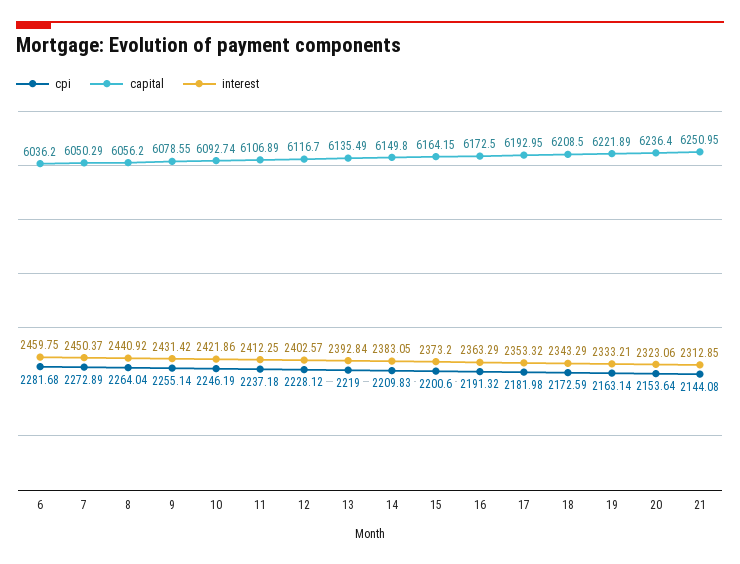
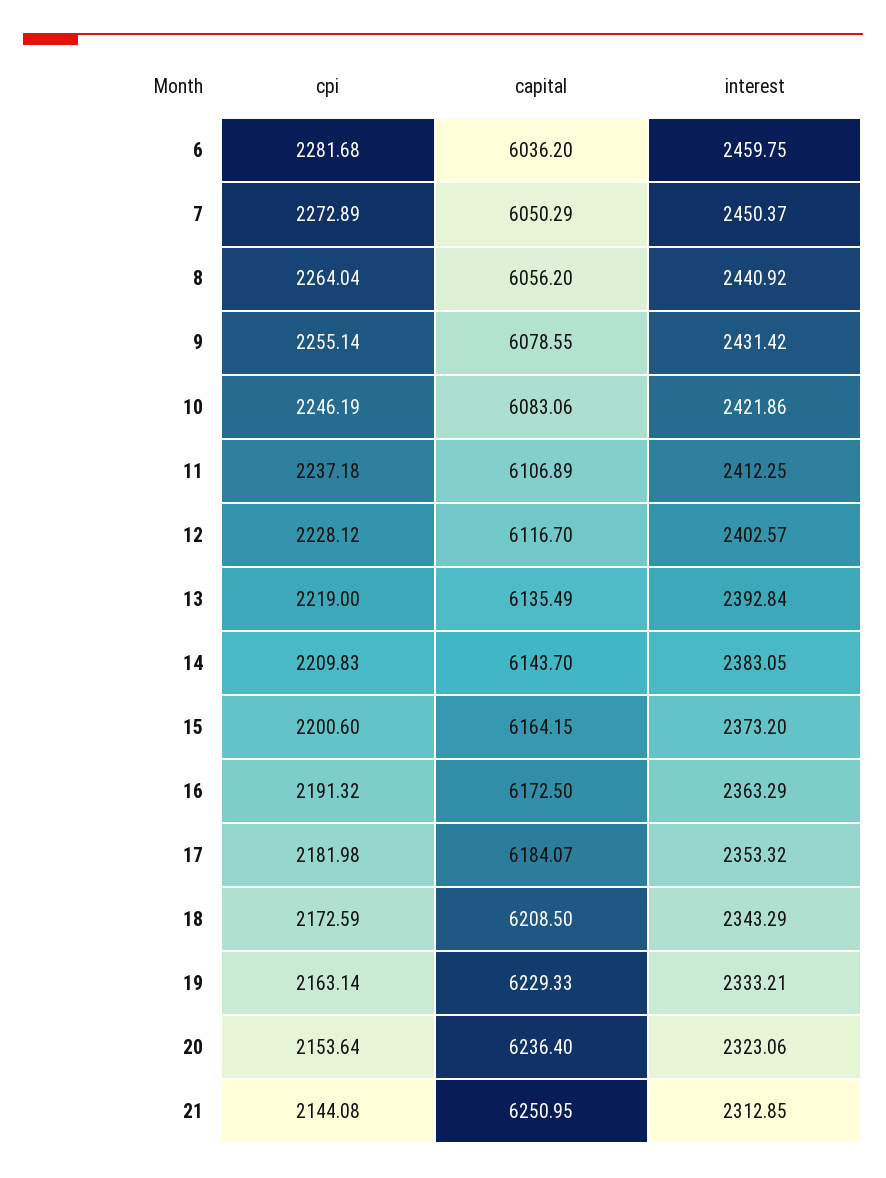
  {
    "cpi": {
      "6": 2281.68,
      "7": 2272.89,
      "8": 2264.04,
      "9": 2255.14,
      "10": 2246.19,
      "11": 2237.18,
      "12": 2228.12,
      "13": 2219,
      "14": 2209.83,
      "15": 2200.6,
      "16": 2191.32,
      "17": 2181.98,
      "18": 2172.59,
      "19": 2163.14,
      "20": 2153.64,
      "21": 2144.08
    },
    "capital": {
      "6": 6036.2,
      "7": 6050.29,
      "8": 6056.2,
      "9": 6078.55,
-     "10": 6092.74,
+     "10": 6083.06,
      "11": 6106.89,
      "12": 6116.7,
      "13": 6135.49,
-     "14": 6149.8,
+     "14": 6143.7,
      "15": 6164.15,
      "16": 6172.5,
-     "17": 6192.95,
+     "17": 6184.07,
      "18": 6208.5,
-     "19": 6221.89,
+     "19": 6229.33,
      "20": 6236.4,
      "21": 6250.95
    },
    "interest": {
      "6": 2459.75,
      "7": 2450.37,
      "8": 2440.92,
      "9": 2431.42,
      "10": 2421.86,
      "11": 2412.25,
      "12": 2402.57,
      "13": 2392.84,
      "14": 2383.05,
      "15": 2373.2,
      "16": 2363.29,
      "17": 2353.32,
      "18": 2343.29,
      "19": 2333.21,
      "20": 2323.06,
      "21": 2312.85
    }
  }

